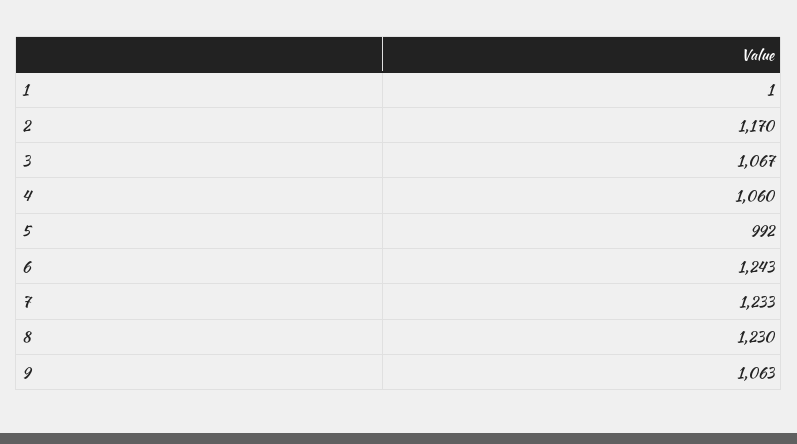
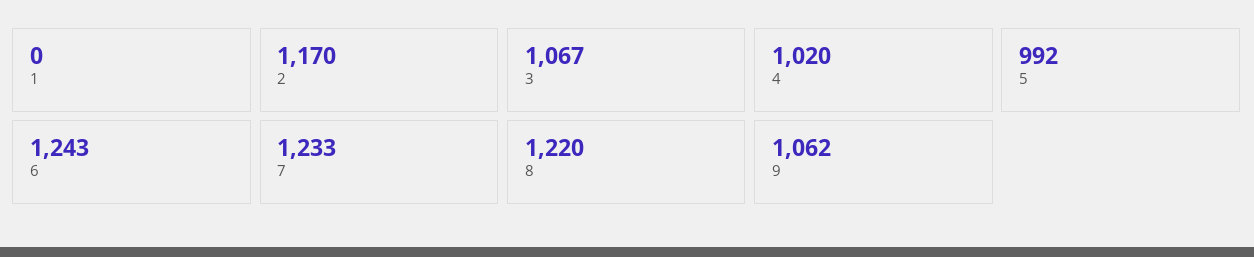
  {
-   "1": 1,
+   "1": 0,
    "2": 1170,
    "3": 1067,
-   "4": 1060,
+   "4": 1020,
    "5": 992,
    "6": 1243,
    "7": 1233,
-   "8": 1230,
+   "8": 1220,
-   "9": 1063
+   "9": 1062
  }

